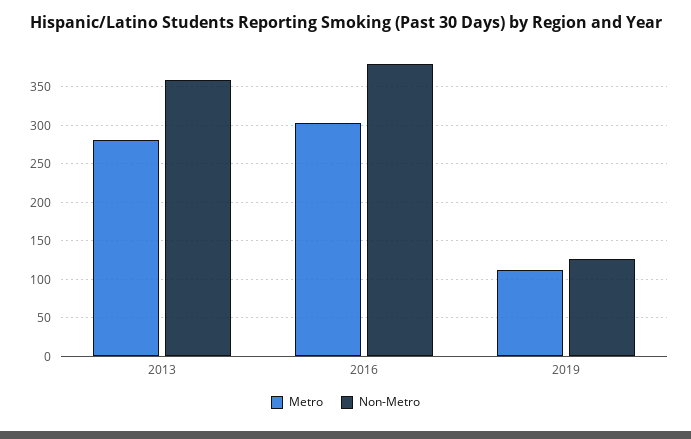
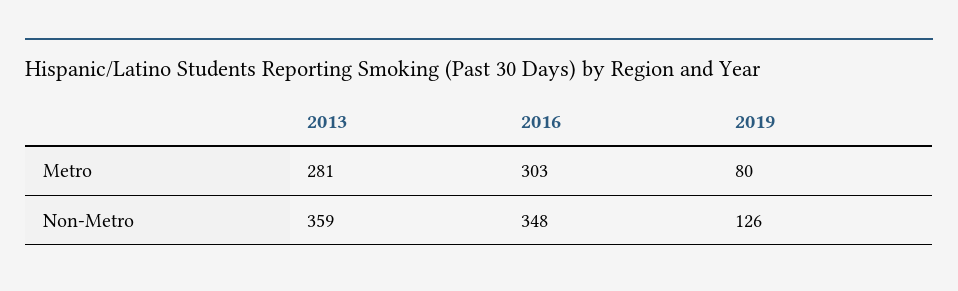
  {
    "Metro": {
      "2013": 281,
      "2016": 303,
-     "2019": 110
+     "2019": 80
    },
    "Non-Metro": {
      "2013": 359,
-     "2016": 380,
+     "2016": 348,
      "2019": 126
    }
  }

